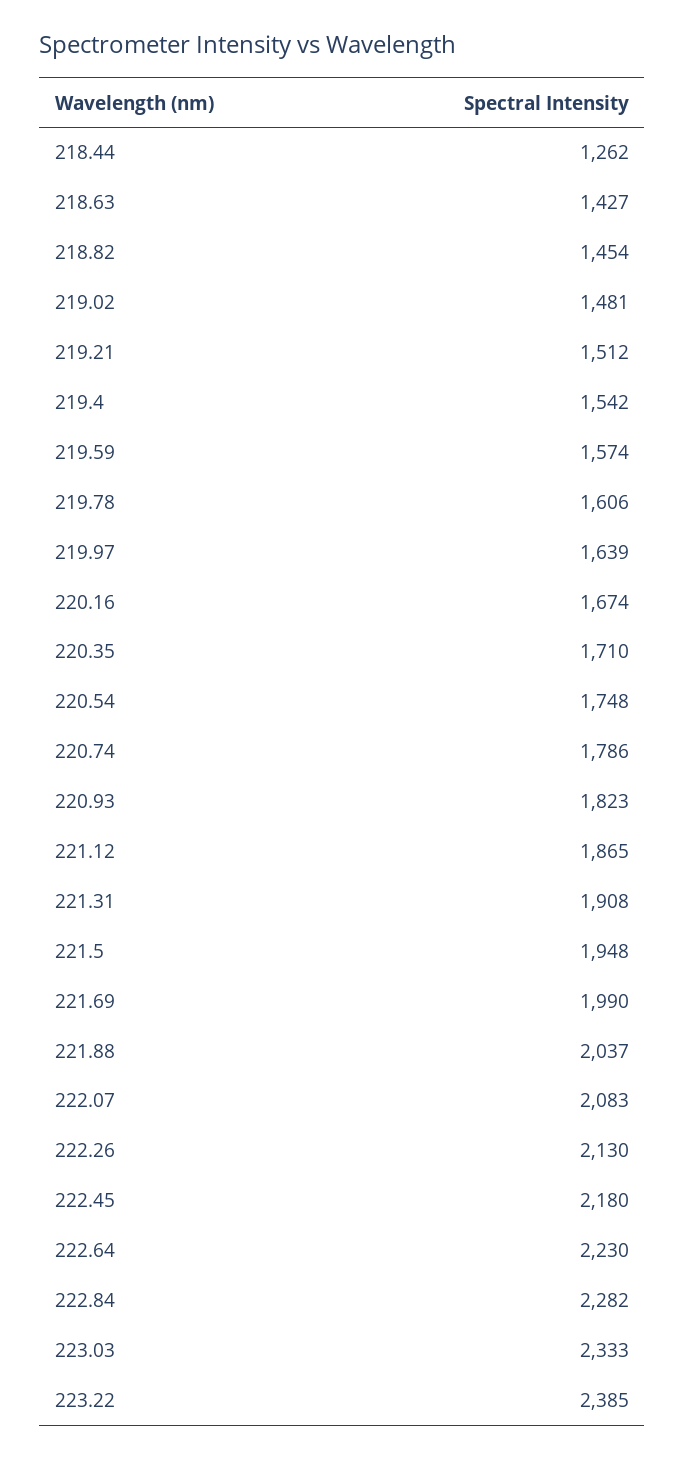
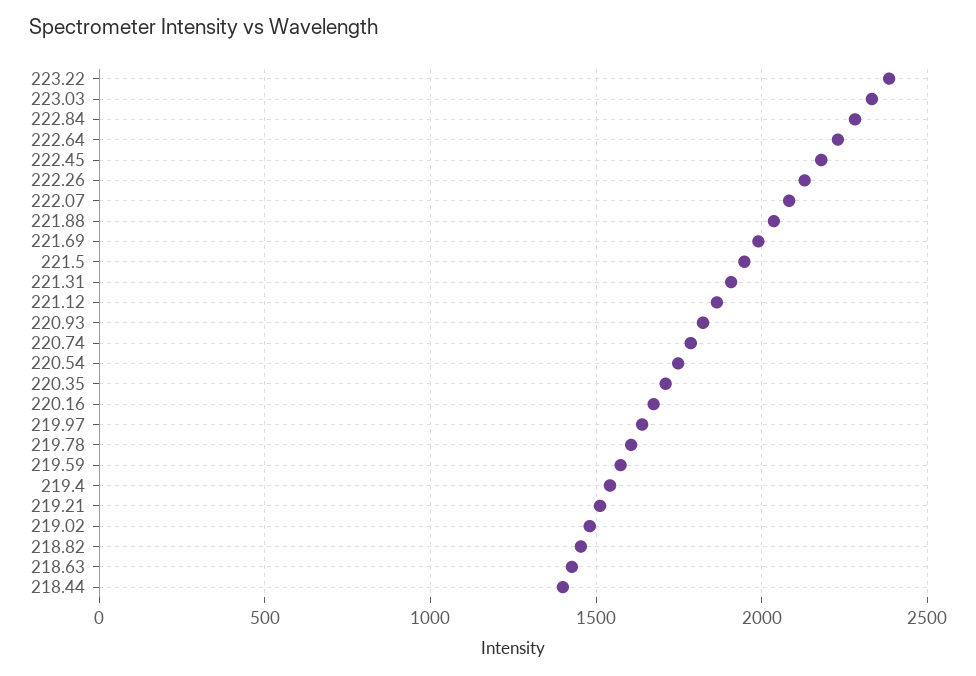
  {
-   "218.44": 1262,
+   "218.44": 1400,
    "218.63": 1427,
    "218.82": 1454,
    "219.02": 1481,
    "219.21": 1512,
    "219.4": 1542,
    "219.59": 1574,
    "219.78": 1606,
    "219.97": 1639,
    "220.16": 1674,
    "220.35": 1710,
    "220.54": 1748,
    "220.74": 1786,
    "220.93": 1823,
    "221.12": 1865,
    "221.31": 1908,
    "221.5": 1948,
    "221.69": 1990,
    "221.88": 2037,
    "222.07": 2083,
    "222.26": 2130,
    "222.45": 2180,
    "222.64": 2230,
    "222.84": 2282,
    "223.03": 2333,
    "223.22": 2385
  }

